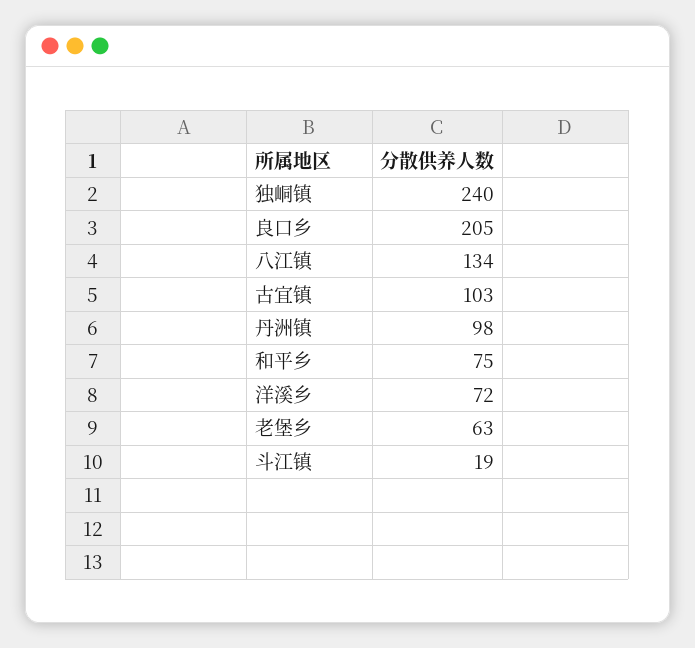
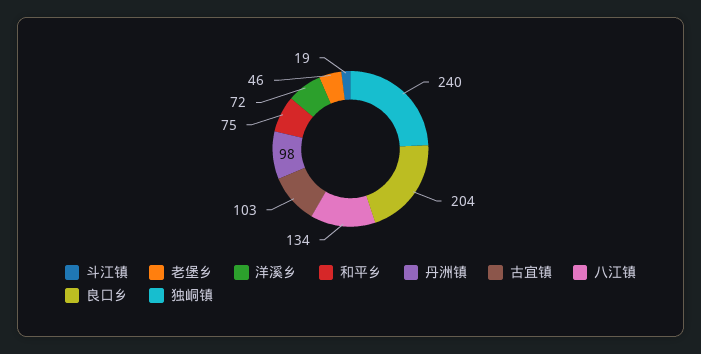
  {
    "独峒镇": 240,
-   "良口乡": 205,
+   "良口乡": 204,
    "八江镇": 134,
    "古宜镇": 103,
    "丹洲镇": 98,
    "和平乡": 75,
    "洋溪乡": 72,
-   "老堡乡": 63,
+   "老堡乡": 46,
    "斗江镇": 19
  }

